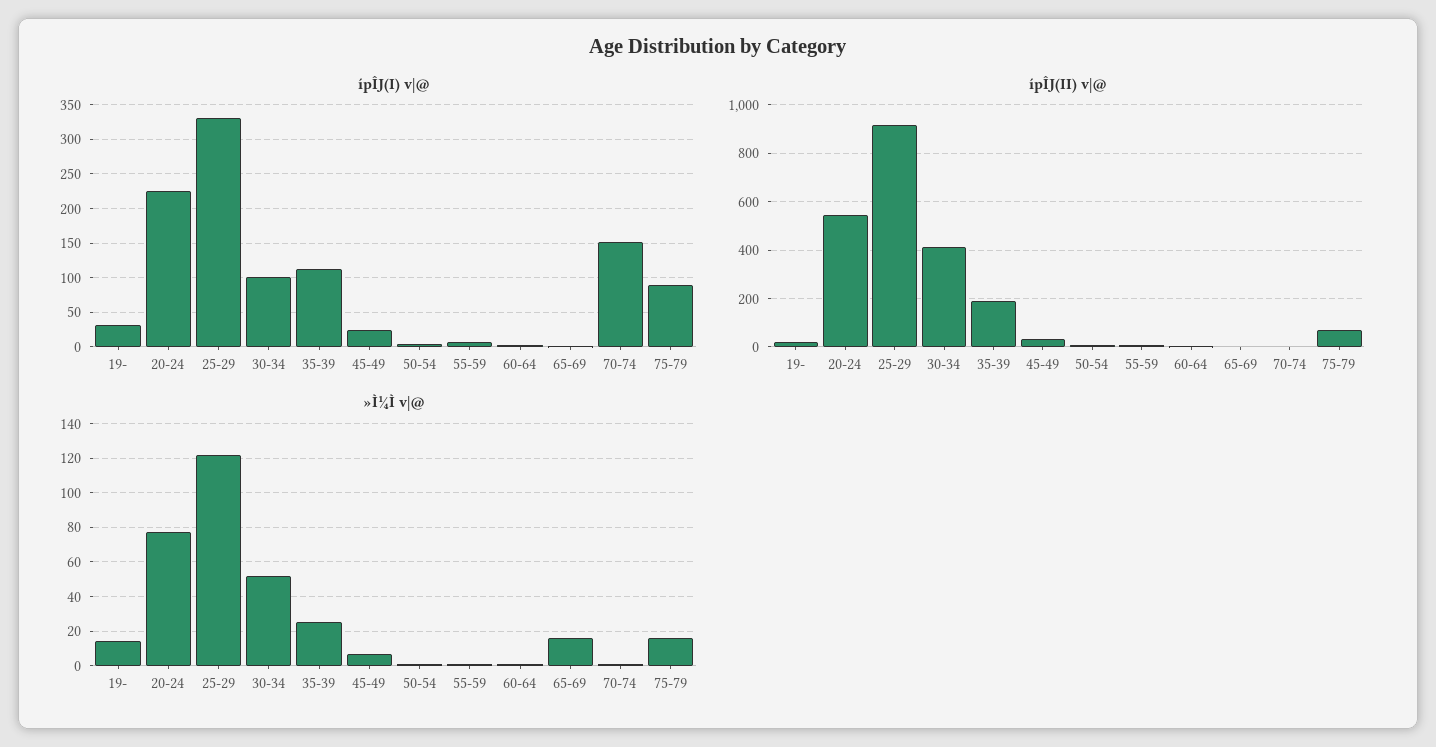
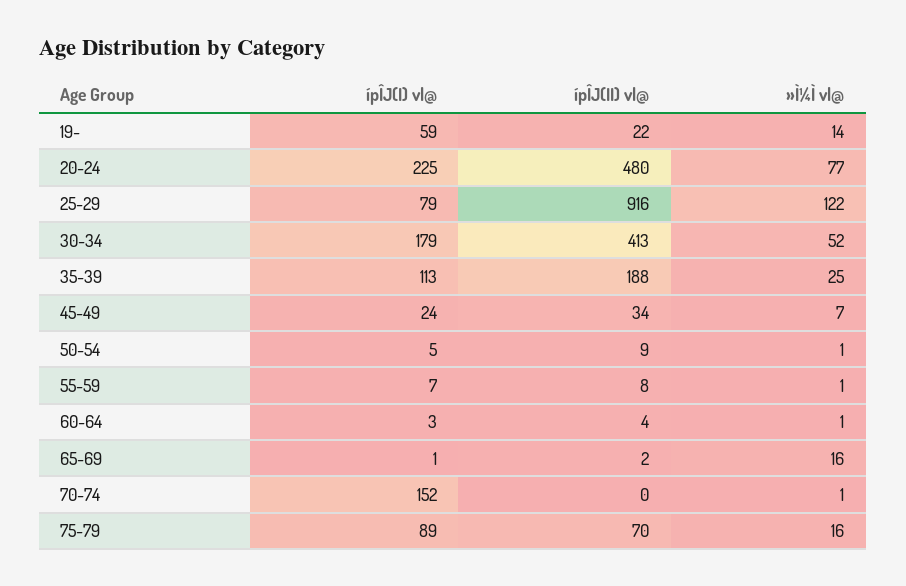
  {
    "ípÎJ(I) v|@": {
-     "19-": 30,
+     "19-": 59,
      "20-24": 225,
-     "25-29": 330,
+     "25-29": 79,
-     "30-34": 100,
+     "30-34": 179,
      "35-39": 113,
      "45-49": 24,
      "50-54": 5,
      "55-59": 7,
      "60-64": 3,
      "65-69": 1,
      "70-74": 152,
      "75-79": 89
    },
    "ípÎJ(II) v|@": {
      "19-": 22,
-     "20-24": 550,
+     "20-24": 480,
      "25-29": 916,
      "30-34": 413,
      "35-39": 188,
      "45-49": 34,
      "50-54": 9,
      "55-59": 8,
      "60-64": 4,
      "65-69": 2,
      "70-74": 0,
      "75-79": 70
    },
    "»Ì¼Ì v|@": {
      "19-": 14,
      "20-24": 77,
      "25-29": 122,
      "30-34": 52,
      "35-39": 25,
      "45-49": 7,
      "50-54": 1,
      "55-59": 1,
      "60-64": 1,
      "65-69": 16,
      "70-74": 1,
      "75-79": 16
    }
  }

